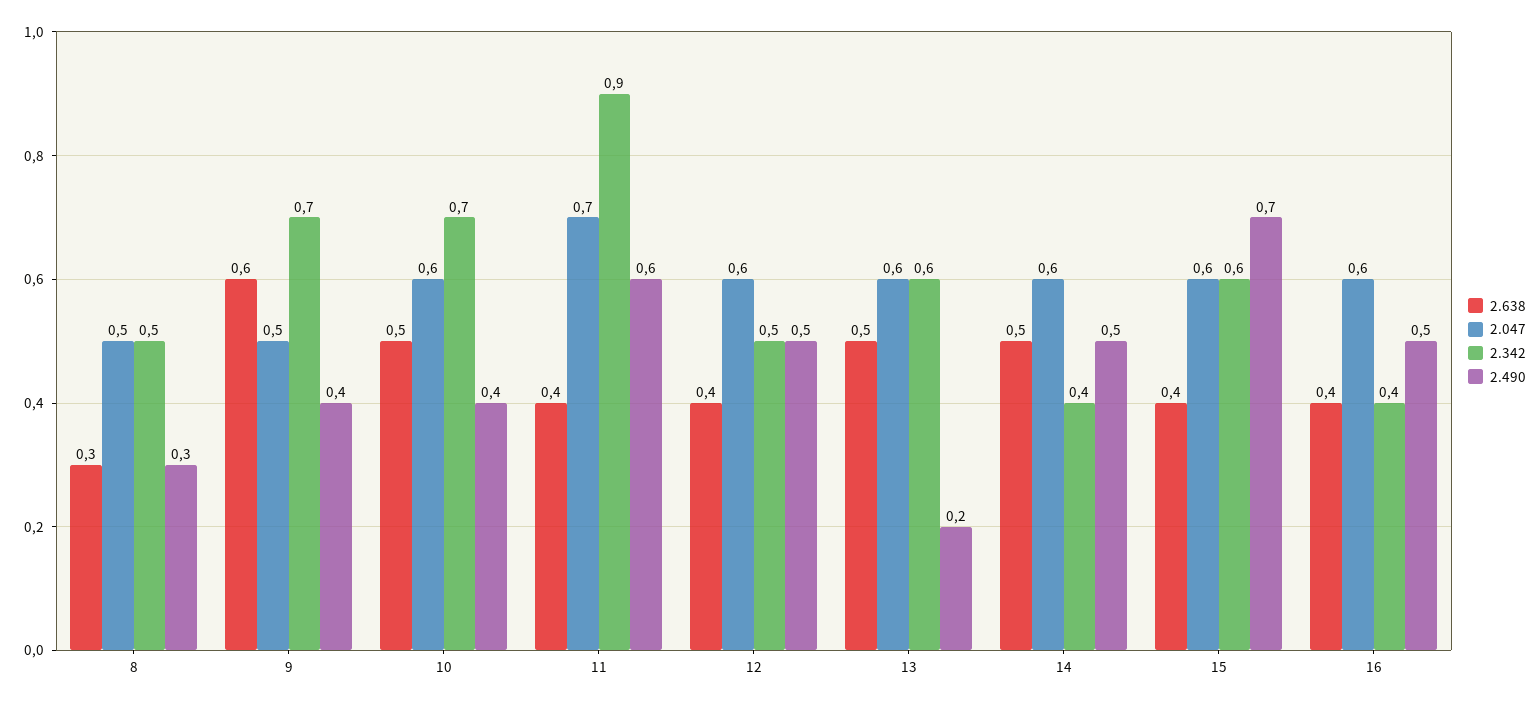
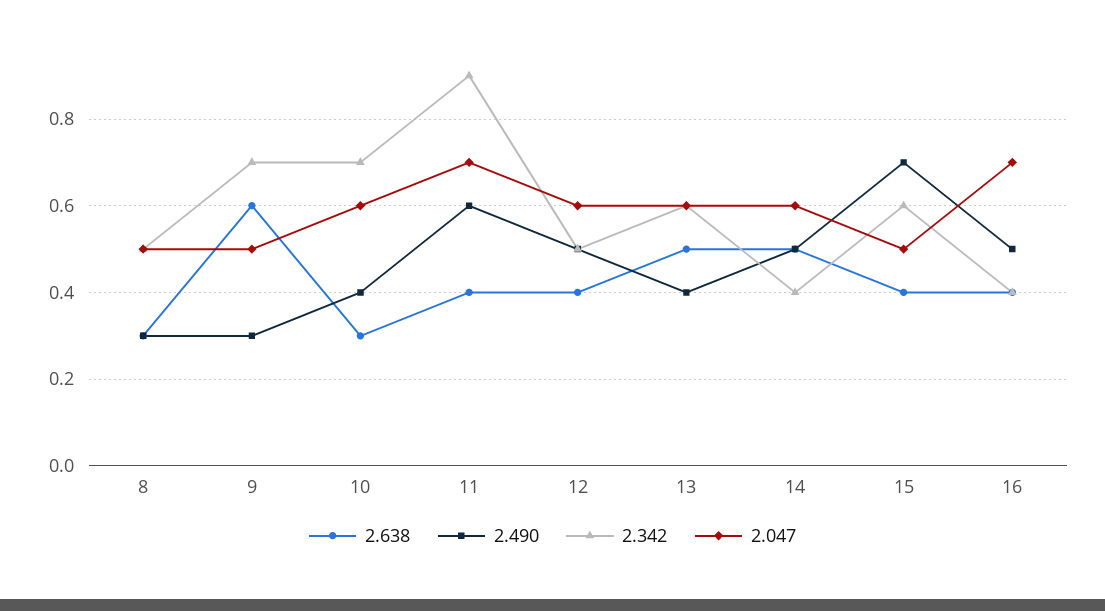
  {
    "2.638": {
      "8": 0.3,
      "9": 0.6,
-     "10": 0.5,
+     "10": 0.3,
      "11": 0.4,
      "12": 0.4,
      "13": 0.5,
      "14": 0.5,
      "15": 0.4,
      "16": 0.4
    },
    "2.047": {
      "8": 0.5,
      "9": 0.5,
      "10": 0.6,
      "11": 0.7,
      "12": 0.6,
      "13": 0.6,
      "14": 0.6,
-     "15": 0.6,
+     "15": 0.5,
-     "16": 0.6
+     "16": 0.7
    },
    "2.342": {
      "8": 0.5,
      "9": 0.7,
      "10": 0.7,
      "11": 0.9,
      "12": 0.5,
      "13": 0.6,
      "14": 0.4,
      "15": 0.6,
      "16": 0.4
    },
    "2.490": {
      "8": 0.3,
-     "9": 0.4,
+     "9": 0.3,
      "10": 0.4,
      "11": 0.6,
      "12": 0.5,
-     "13": 0.2,
+     "13": 0.4,
      "14": 0.5,
      "15": 0.7,
      "16": 0.5
    }
  }

